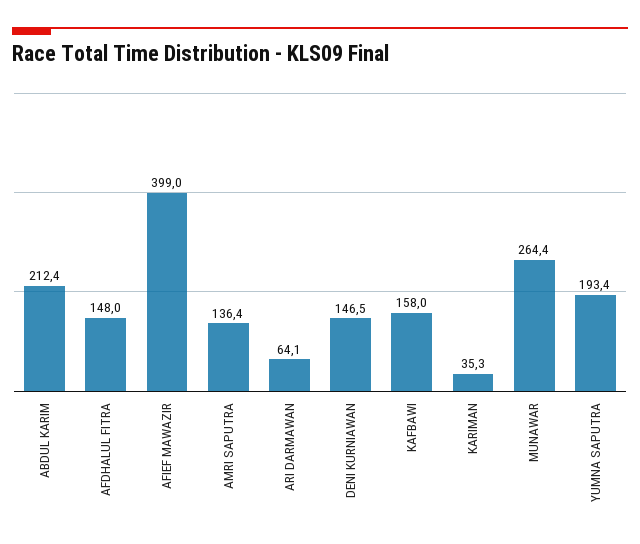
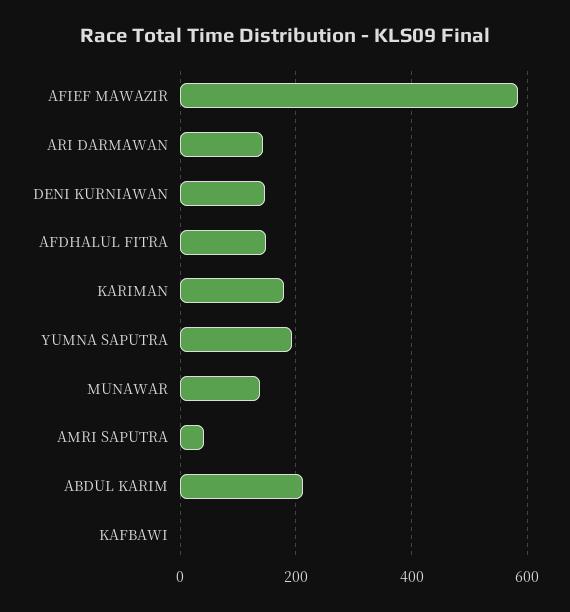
  {
    "ABDUL KARIM": 212.4,
    "AFDHALUL FITRA": 148,
-   "AFIEF MAWAZIR": 399,
+   "AFIEF MAWAZIR": 580,
-   "AMRI SAPUTRA": 136.4,
+   "AMRI SAPUTRA": 40,
-   "ARI DARMAWAN": 64.1,
+   "ARI DARMAWAN": 140,
    "DENI KURNIAWAN": 146.5,
-   "KAFBAWI": 158,
+   "KAFBAWI": 0,
-   "KARIMAN": 35.3,
+   "KARIMAN": 180,
-   "MUNAWAR": 264.4,
+   "MUNAWAR": 140,
    "YUMNA SAPUTRA": 193.4
  }

